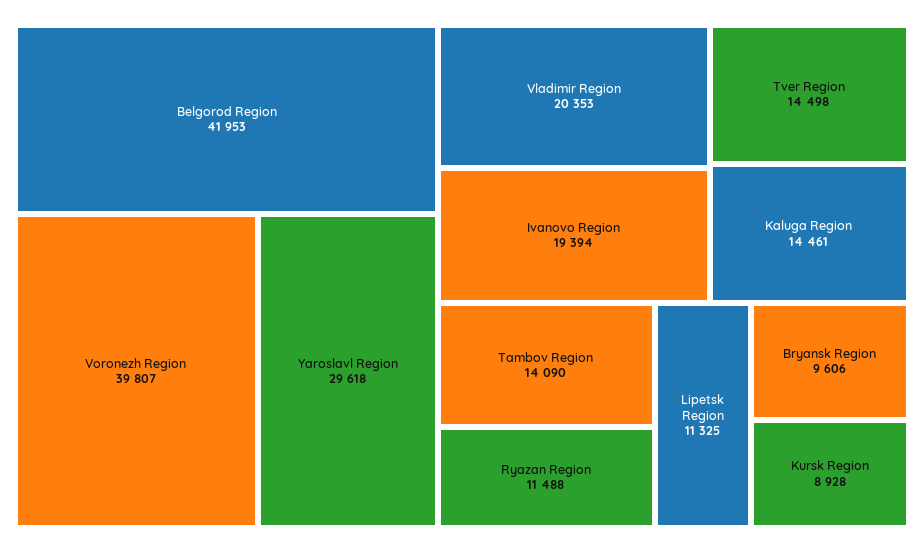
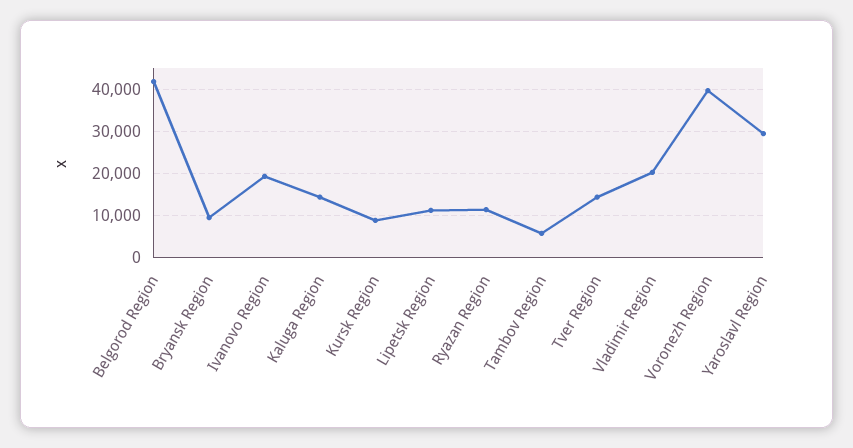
  {
    "Belgorod Region": 41953,
    "Voronezh Region": 39807,
    "Yaroslavl Region": 29618,
    "Vladimir Region": 20353,
    "Ivanovo Region": 19394,
    "Tver Region": 14498,
    "Kaluga Region": 14461,
-   "Tambov Region": 14090,
+   "Tambov Region": 6000,
    "Ryazan Region": 11488,
    "Lipetsk Region": 11325,
    "Bryansk Region": 9606,
    "Kursk Region": 8928
  }

